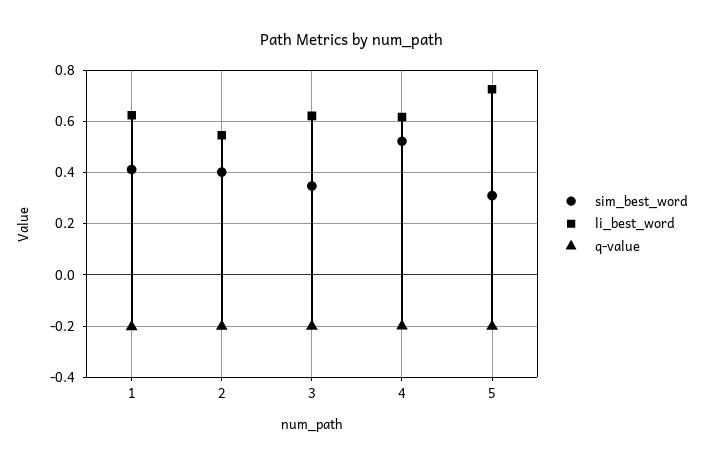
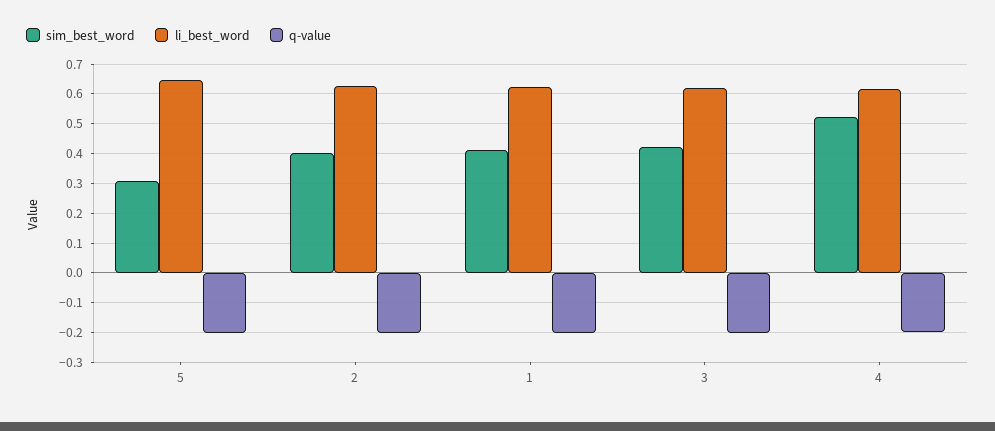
  {
    "sim_best_word": {
      "1": 0.4,
      "2": 0.4,
-     "3": 0.35,
+     "3": 0.425,
      "4": 0.525,
      "5": 0.3
    },
    "li_best_word": {
      "1": 0.625,
-     "2": 0.55,
+     "2": 0.625,
      "3": 0.625,
      "4": 0.625,
-     "5": 0.725
+     "5": 0.65
    },
    "q-value": {
      "1": -0.2,
      "2": -0.2,
      "3": -0.2,
      "4": -0.2,
      "5": -0.2
    }
  }

